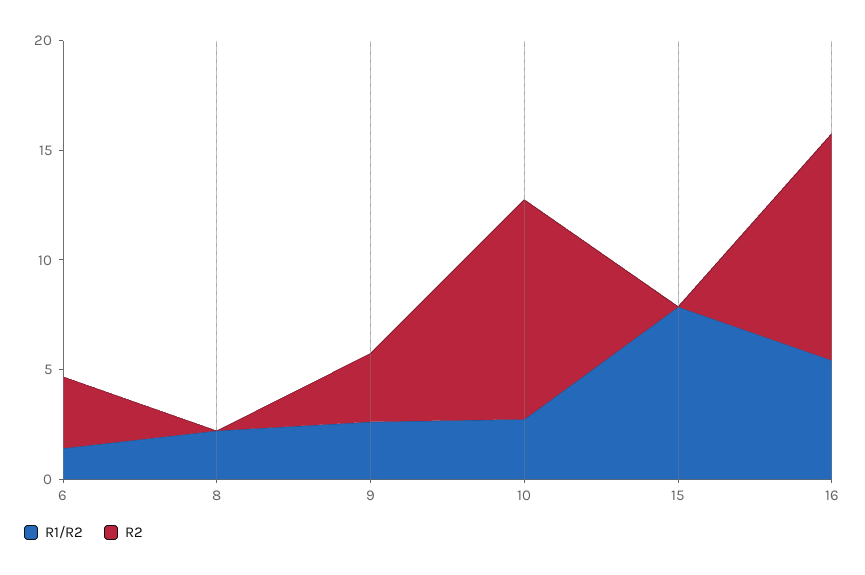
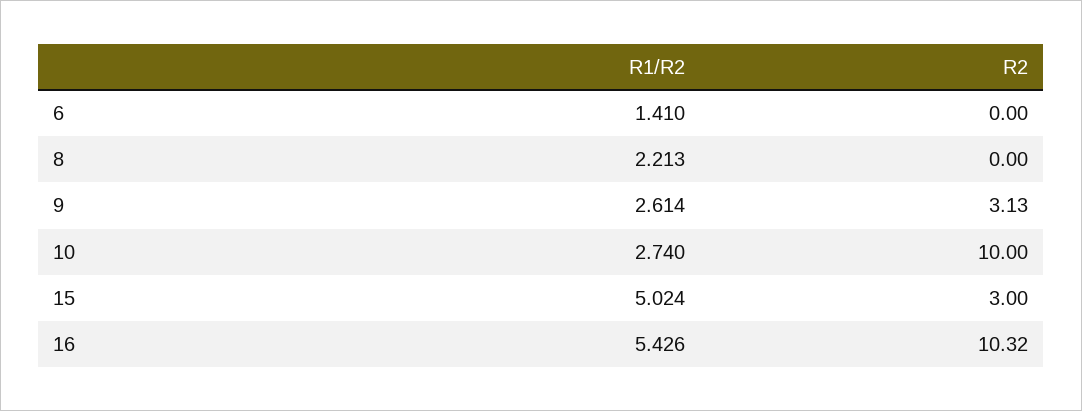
  {
    "R1/R2": {
      "6": 1.41,
      "8": 2.213,
      "9": 2.614,
      "10": 2.74,
-     "15": 8,
+     "15": 5.024,
      "16": 5.426
    },
    "R2": {
-     "6": 3,
+     "6": 0,
      "8": 0,
      "9": 3.13,
      "10": 10,
-     "15": 0,
+     "15": 3,
      "16": 10.32
    }
  }

